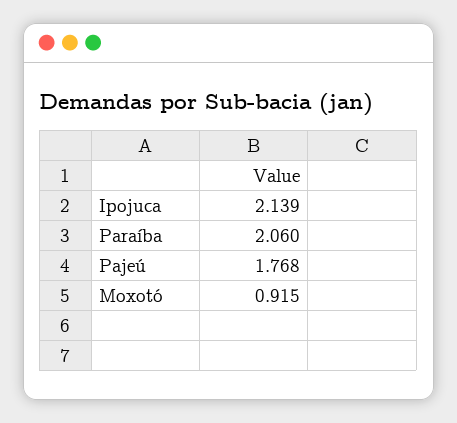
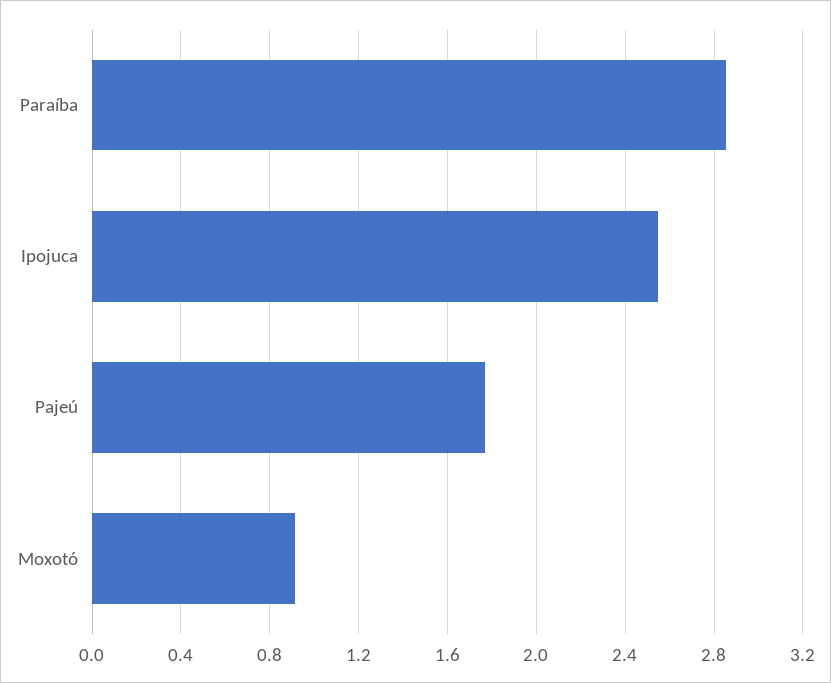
  {
-   "Ipojuca": 2.139,
+   "Ipojuca": 2.55,
-   "Paraíba": 2.06,
+   "Paraíba": 2.85,
    "Pajeú": 1.768,
    "Moxotó": 0.915
  }

